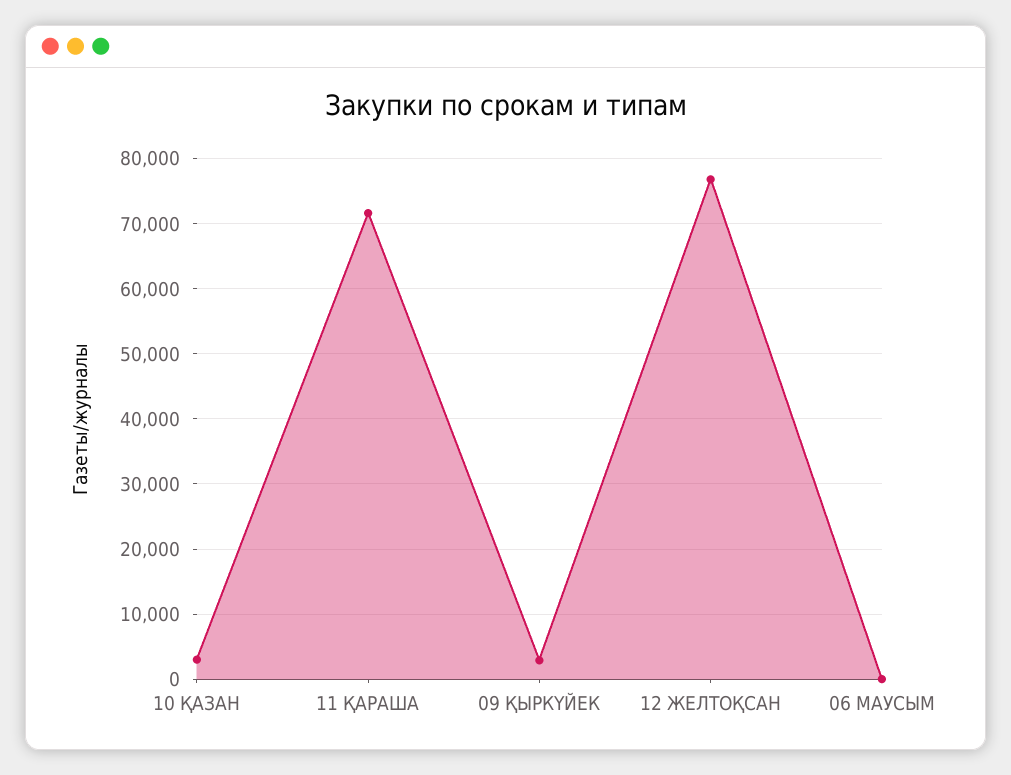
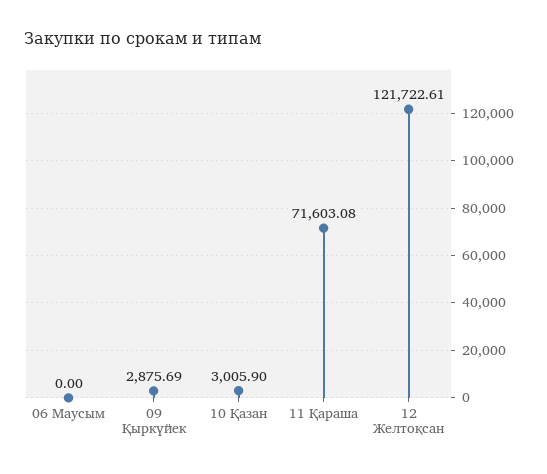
  {
    "10 ҚАЗАН": 3005.9,
    "11 ҚАРАША": 71603.08,
    "09 ҚЫРКҮЙЕК": 2875.69,
-   "12 ЖЕЛТОҚСАН": 77000,
+   "12 ЖЕЛТОҚСАН": 121722.61,
    "06 МАУСЫМ": 0
  }

